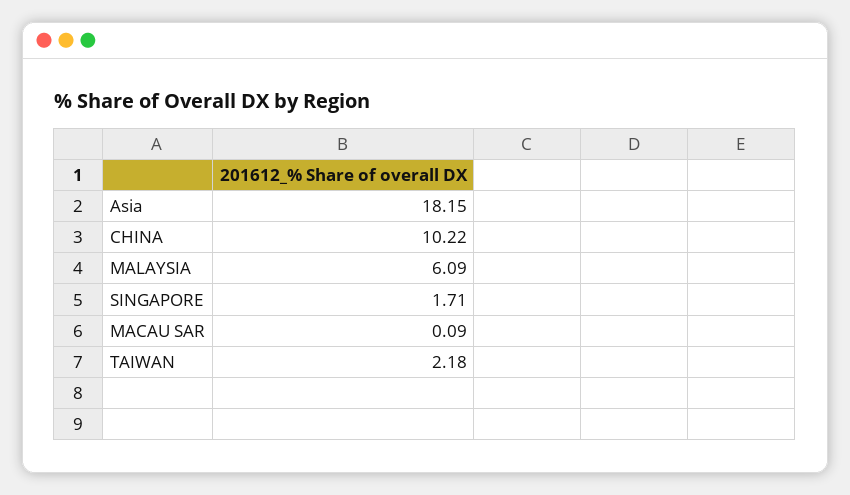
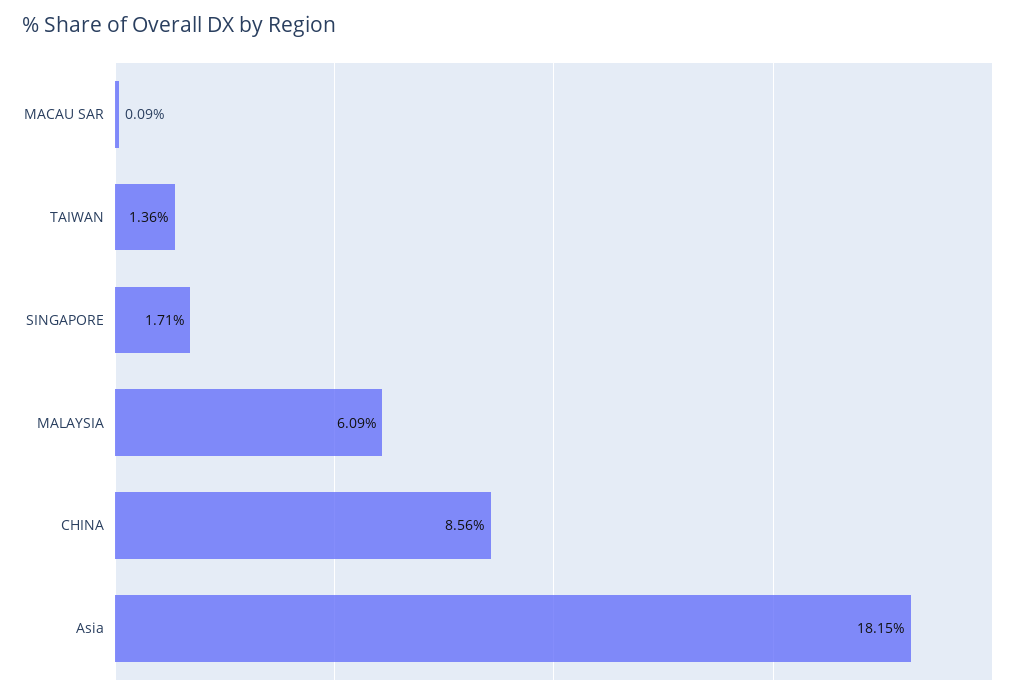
  {
    "Asia": 18.15,
-   "CHINA": 10.22,
+   "CHINA": 8.56,
    "MALAYSIA": 6.09,
    "SINGAPORE": 1.71,
    "MACAU SAR": 0.09,
-   "TAIWAN": 2.18
+   "TAIWAN": 1.36
  }

